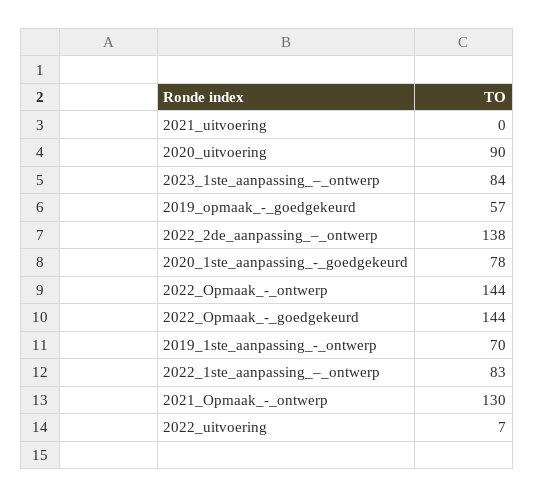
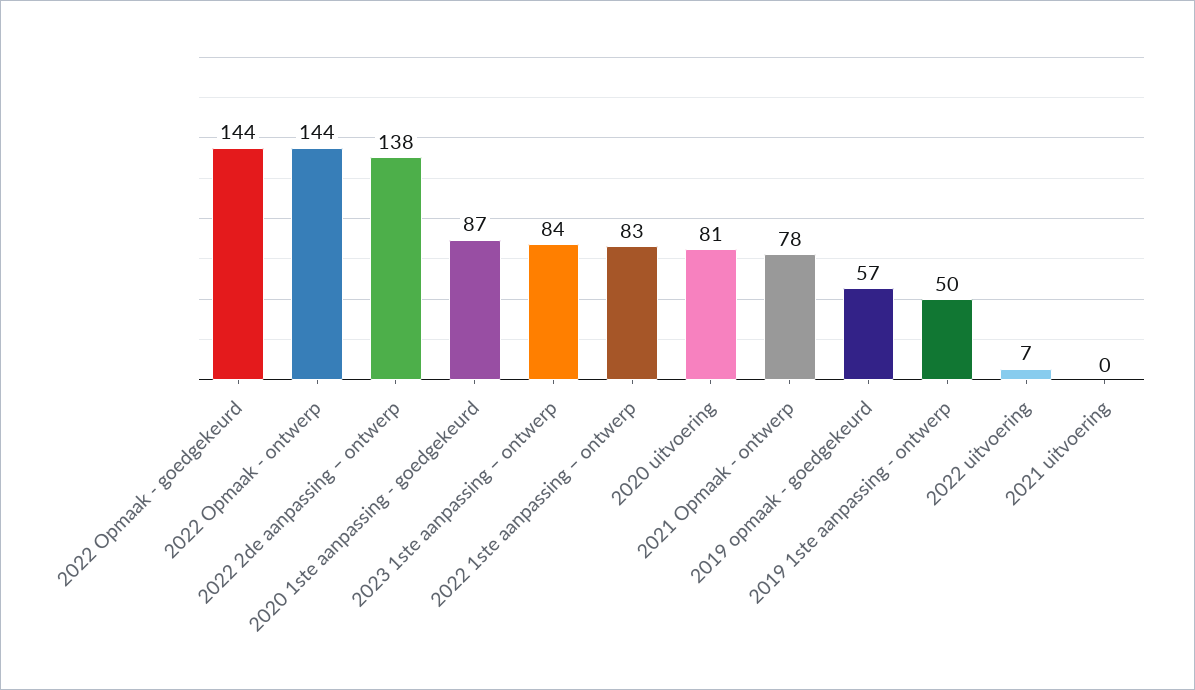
  {
    "2021_uitvoering": 0,
-   "2020_uitvoering": 90,
+   "2020_uitvoering": 81,
    "2023_1ste_aanpassing_–_ontwerp": 84,
    "2019_opmaak_-_goedgekeurd": 57,
    "2022_2de_aanpassing_–_ontwerp": 138,
-   "2020_1ste_aanpassing_-_goedgekeurd": 78,
+   "2020_1ste_aanpassing_-_goedgekeurd": 87,
    "2022_Opmaak_-_ontwerp": 144,
    "2022_Opmaak_-_goedgekeurd": 144,
-   "2019_1ste_aanpassing_-_ontwerp": 70,
+   "2019_1ste_aanpassing_-_ontwerp": 50,
    "2022_1ste_aanpassing_–_ontwerp": 83,
-   "2021_Opmaak_-_ontwerp": 130,
+   "2021_Opmaak_-_ontwerp": 78,
    "2022_uitvoering": 7
  }

